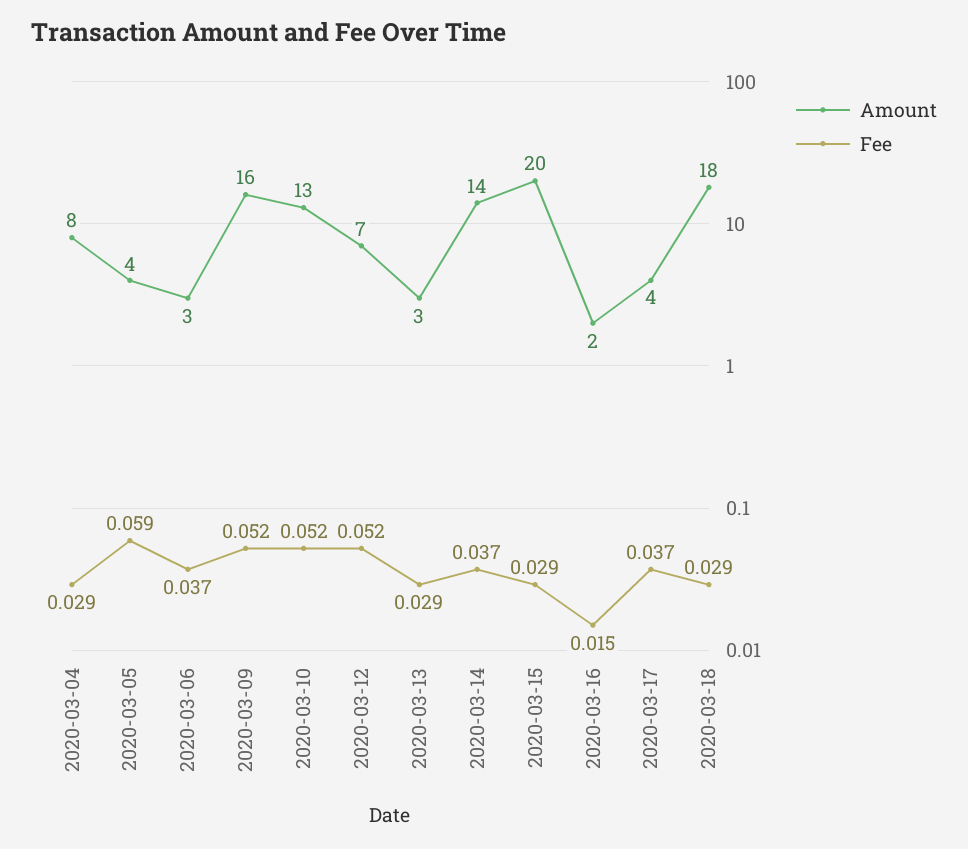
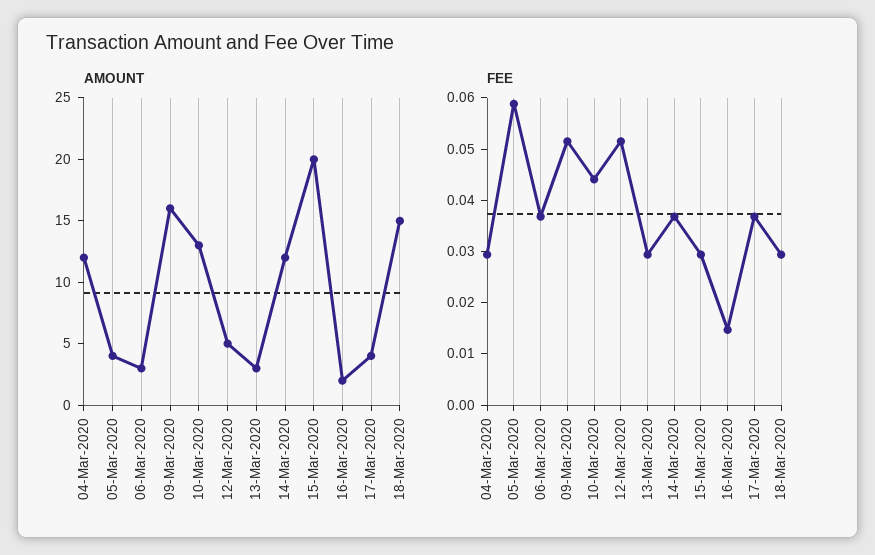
  {
    "Amount": {
-     "2020-03-04": 8,
+     "2020-03-04": 12,
      "2020-03-05": 4,
      "2020-03-06": 3,
      "2020-03-09": 16,
      "2020-03-10": 13,
-     "2020-03-12": 7,
+     "2020-03-12": 5,
      "2020-03-13": 3,
-     "2020-03-14": 14,
+     "2020-03-14": 12,
      "2020-03-15": 20,
      "2020-03-16": 2,
      "2020-03-17": 4,
-     "2020-03-18": 18
+     "2020-03-18": 15
    },
    "Fee": {
      "2020-03-04": 0.029,
      "2020-03-05": 0.059,
      "2020-03-06": 0.037,
      "2020-03-09": 0.052,
-     "2020-03-10": 0.052,
+     "2020-03-10": 0.044,
      "2020-03-12": 0.052,
      "2020-03-13": 0.029,
      "2020-03-14": 0.037,
      "2020-03-15": 0.029,
      "2020-03-16": 0.015,
      "2020-03-17": 0.037,
      "2020-03-18": 0.029
    }
  }

